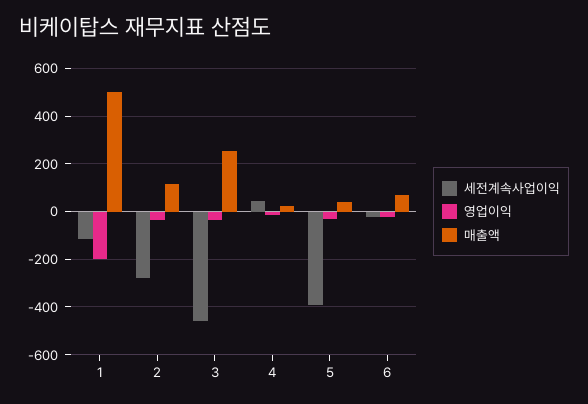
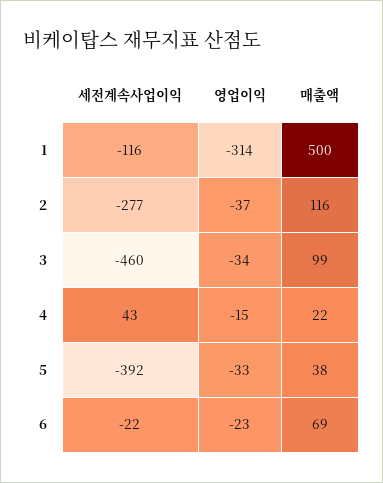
  {
    "세전계속사업이익": {
      "1": -116,
      "2": -277,
      "3": -460,
      "4": 43,
      "5": -392,
      "6": -22
    },
    "영업이익": {
-     "1": -200,
+     "1": -314,
      "2": -37,
      "3": -34,
      "4": -15,
      "5": -33,
      "6": -23
    },
    "매출액": {
      "1": 500,
      "2": 116,
-     "3": 250,
+     "3": 99,
      "4": 22,
      "5": 38,
      "6": 69
    }
  }

